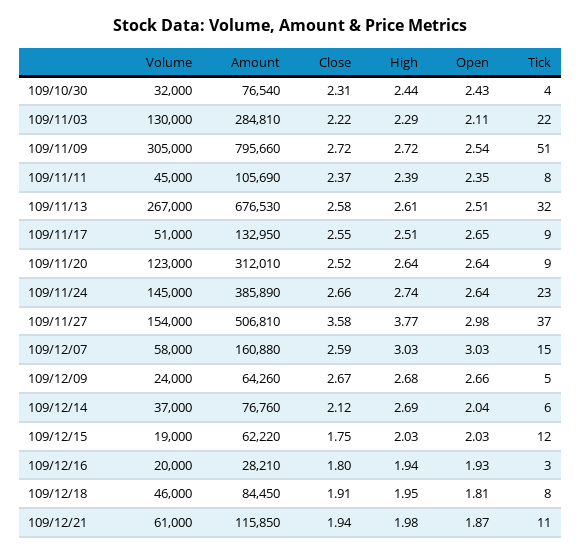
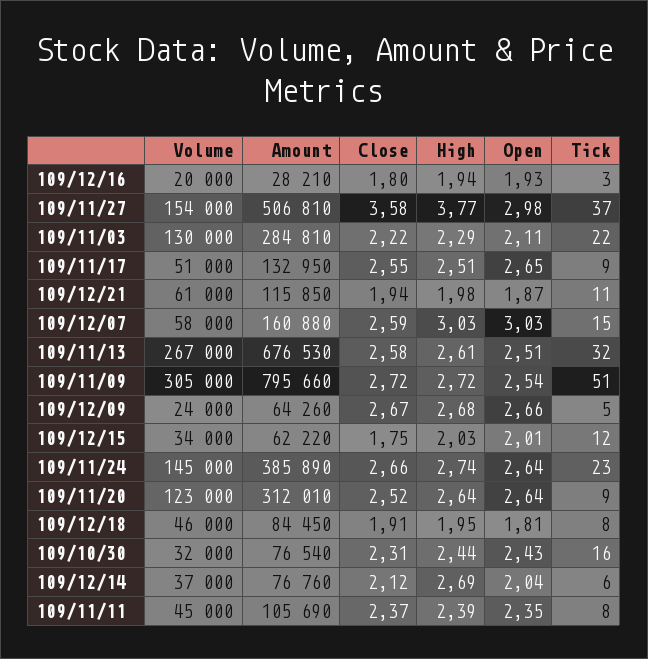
  {
    "Volume": {
      "109/10/30": 32000,
      "109/11/03": 130000,
      "109/11/09": 305000,
      "109/11/11": 45000,
      "109/11/13": 267000,
      "109/11/17": 51000,
      "109/11/20": 123000,
      "109/11/24": 145000,
      "109/11/27": 154000,
      "109/12/07": 58000,
      "109/12/09": 24000,
      "109/12/14": 37000,
-     "109/12/15": 19000,
+     "109/12/15": 34000,
      "109/12/16": 20000,
      "109/12/18": 46000,
      "109/12/21": 61000
    },
    "Amount": {
      "109/10/30": 76540,
      "109/11/03": 284810,
      "109/11/09": 795660,
      "109/11/11": 105690,
      "109/11/13": 676530,
      "109/11/17": 132950,
      "109/11/20": 312010,
      "109/11/24": 385890,
      "109/11/27": 506810,
      "109/12/07": 160880,
      "109/12/09": 64260,
      "109/12/14": 76760,
      "109/12/15": 62220,
      "109/12/16": 28210,
      "109/12/18": 84450,
      "109/12/21": 115850
    },
    "Close": {
      "109/10/30": 2.31,
      "109/11/03": 2.22,
      "109/11/09": 2.72,
      "109/11/11": 2.37,
      "109/11/13": 2.58,
      "109/11/17": 2.55,
      "109/11/20": 2.52,
      "109/11/24": 2.66,
      "109/11/27": 3.58,
      "109/12/07": 2.59,
      "109/12/09": 2.67,
      "109/12/14": 2.12,
      "109/12/15": 1.75,
      "109/12/16": 1.8,
      "109/12/18": 1.91,
      "109/12/21": 1.94
    },
    "High": {
      "109/10/30": 2.44,
      "109/11/03": 2.29,
      "109/11/09": 2.72,
      "109/11/11": 2.39,
      "109/11/13": 2.61,
      "109/11/17": 2.51,
      "109/11/20": 2.64,
      "109/11/24": 2.74,
      "109/11/27": 3.77,
      "109/12/07": 3.03,
      "109/12/09": 2.68,
      "109/12/14": 2.69,
      "109/12/15": 2.03,
      "109/12/16": 1.94,
      "109/12/18": 1.95,
      "109/12/21": 1.98
    },
    "Open": {
      "109/10/30": 2.43,
      "109/11/03": 2.11,
      "109/11/09": 2.54,
      "109/11/11": 2.35,
      "109/11/13": 2.51,
      "109/11/17": 2.65,
      "109/11/20": 2.64,
      "109/11/24": 2.64,
      "109/11/27": 2.98,
      "109/12/07": 3.03,
      "109/12/09": 2.66,
      "109/12/14": 2.04,
-     "109/12/15": 2.03,
+     "109/12/15": 2.01,
      "109/12/16": 1.93,
      "109/12/18": 1.81,
      "109/12/21": 1.87
    },
    "Tick": {
-     "109/10/30": 4,
+     "109/10/30": 16,
      "109/11/03": 22,
      "109/11/09": 51,
      "109/11/11": 8,
      "109/11/13": 32,
      "109/11/17": 9,
      "109/11/20": 9,
      "109/11/24": 23,
      "109/11/27": 37,
      "109/12/07": 15,
      "109/12/09": 5,
      "109/12/14": 6,
      "109/12/15": 12,
      "109/12/16": 3,
      "109/12/18": 8,
      "109/12/21": 11
    }
  }

